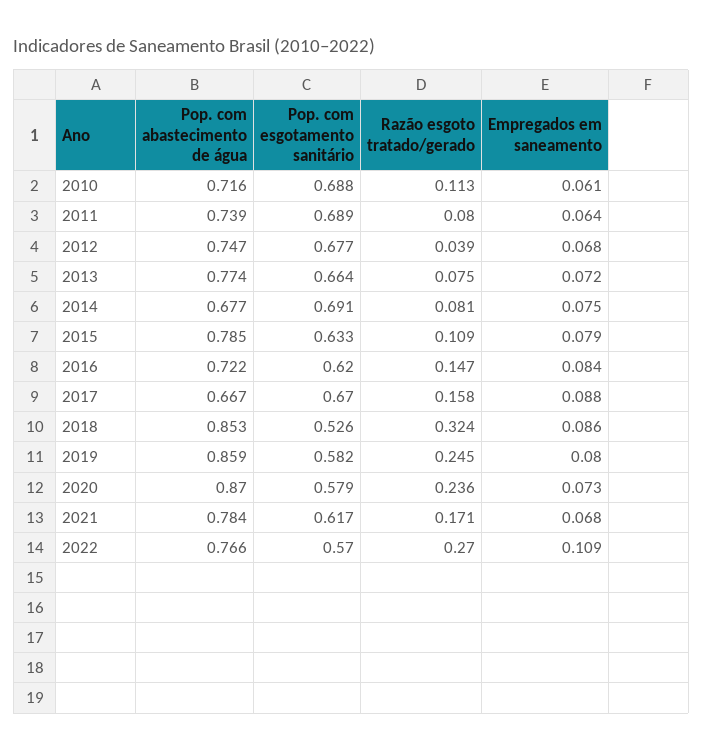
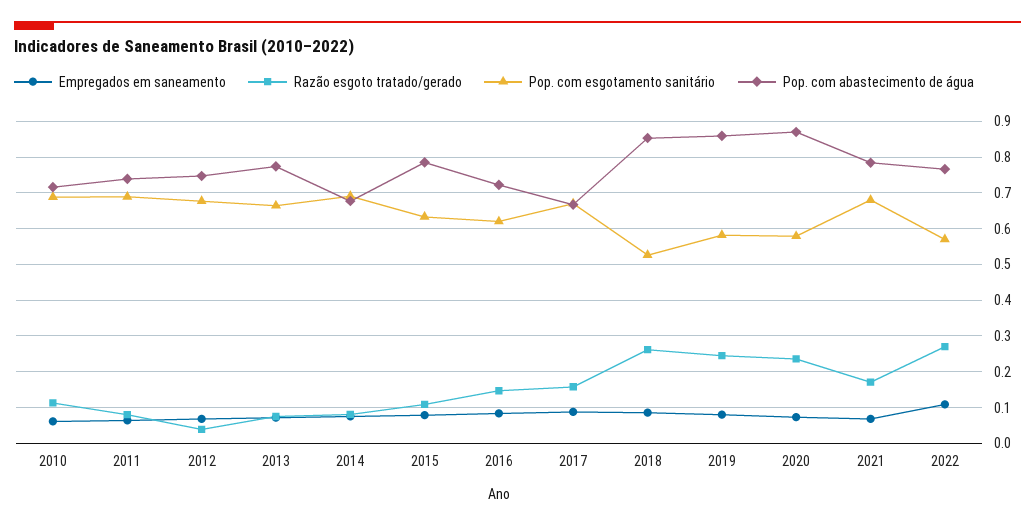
  {
    "Pop. com abastecimento de água": {
      "2010": 0.716,
      "2011": 0.739,
      "2012": 0.747,
      "2013": 0.774,
      "2014": 0.677,
      "2015": 0.785,
      "2016": 0.722,
      "2017": 0.667,
      "2018": 0.853,
      "2019": 0.859,
      "2020": 0.87,
      "2021": 0.784,
      "2022": 0.766
    },
    "Pop. com esgotamento sanitário": {
      "2010": 0.688,
      "2011": 0.689,
      "2012": 0.677,
      "2013": 0.664,
      "2014": 0.691,
      "2015": 0.633,
      "2016": 0.62,
      "2017": 0.67,
      "2018": 0.526,
      "2019": 0.582,
      "2020": 0.579,
-     "2021": 0.617,
+     "2021": 0.68,
      "2022": 0.57
    },
    "Razão esgoto tratado/gerado": {
      "2010": 0.113,
      "2011": 0.08,
      "2012": 0.039,
      "2013": 0.075,
      "2014": 0.081,
      "2015": 0.109,
      "2016": 0.147,
      "2017": 0.158,
-     "2018": 0.324,
+     "2018": 0.26,
      "2019": 0.245,
      "2020": 0.236,
      "2021": 0.171,
      "2022": 0.27
    },
    "Empregados em saneamento": {
      "2010": 0.061,
      "2011": 0.064,
      "2012": 0.068,
      "2013": 0.072,
      "2014": 0.075,
      "2015": 0.079,
      "2016": 0.084,
      "2017": 0.088,
      "2018": 0.086,
      "2019": 0.08,
      "2020": 0.073,
      "2021": 0.068,
      "2022": 0.109
    }
  }

